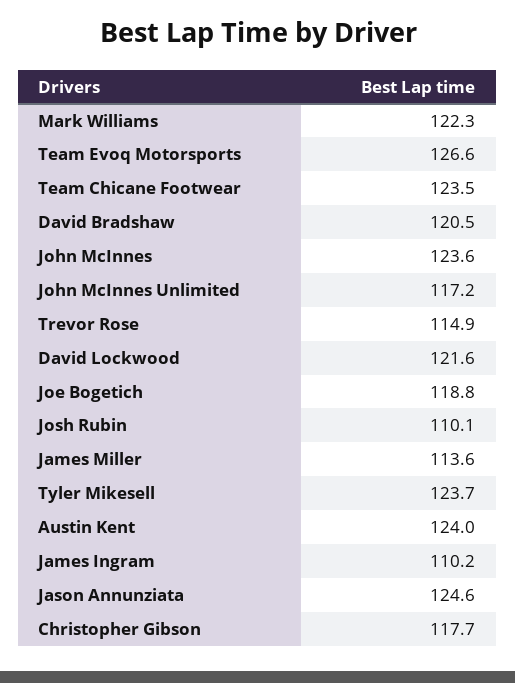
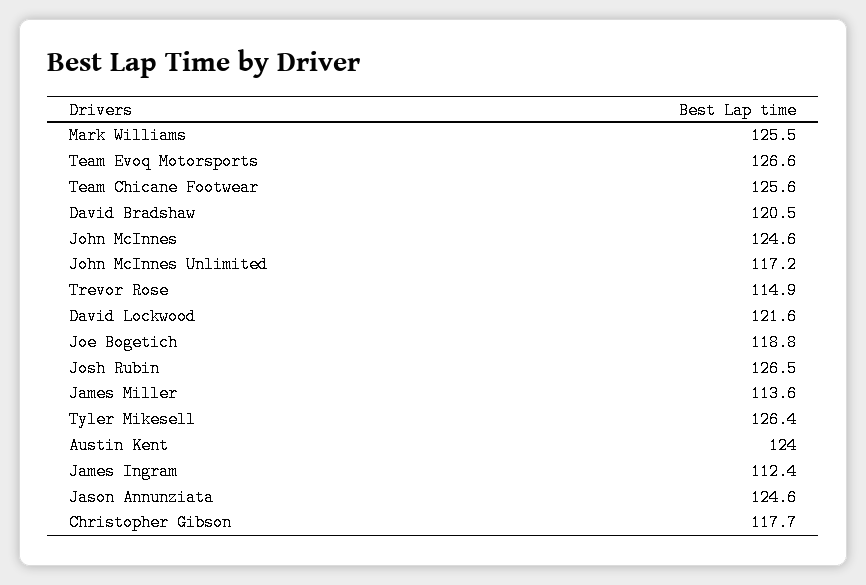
  {
-   "Mark Williams": 122.3,
+   "Mark Williams": 125.5,
    "Team Evoq Motorsports": 126.6,
-   "Team Chicane Footwear": 123.5,
+   "Team Chicane Footwear": 125.6,
    "David Bradshaw": 120.5,
-   "John McInnes": 123.6,
+   "John McInnes": 124.6,
    "John McInnes Unlimited": 117.2,
    "Trevor Rose": 114.9,
    "David Lockwood": 121.6,
    "Joe Bogetich": 118.8,
-   "Josh Rubin": 110.1,
+   "Josh Rubin": 126.5,
    "James Miller": 113.6,
-   "Tyler Mikesell": 123.7,
+   "Tyler Mikesell": 126.4,
    "Austin Kent": 124,
-   "James Ingram": 110.2,
+   "James Ingram": 112.4,
    "Jason Annunziata": 124.6,
    "Christopher Gibson": 117.7
  }

